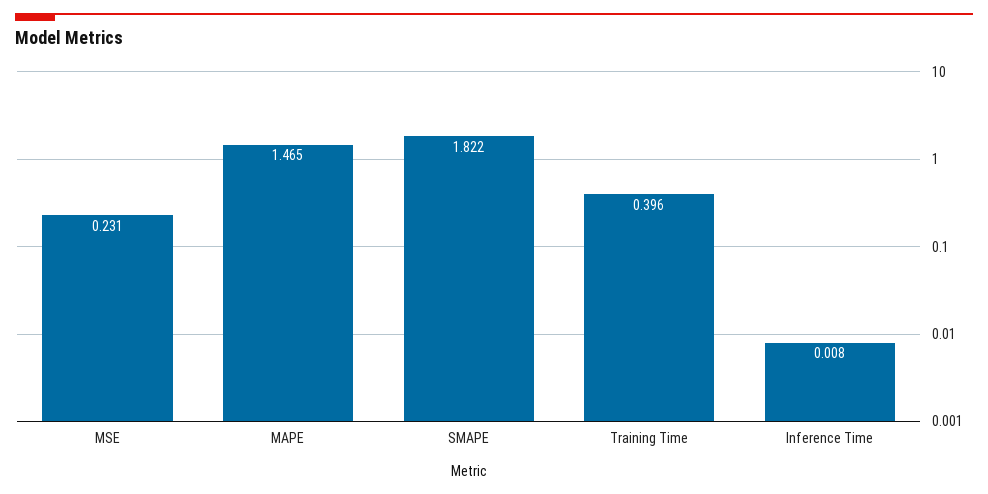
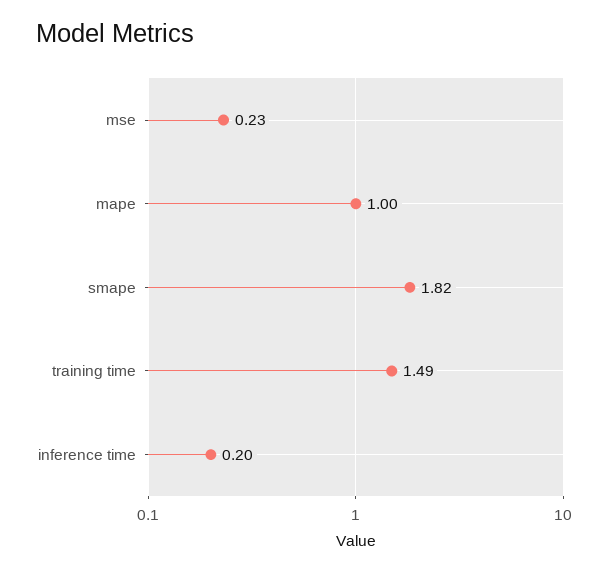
  {
    "MSE": 0.231,
-   "MAPE": 1.465,
+   "MAPE": 1,
    "SMAPE": 1.822,
-   "Training Time": 0.396,
+   "Training Time": 1.49,
-   "Inference Time": 0.008
+   "Inference Time": 0.2
  }

